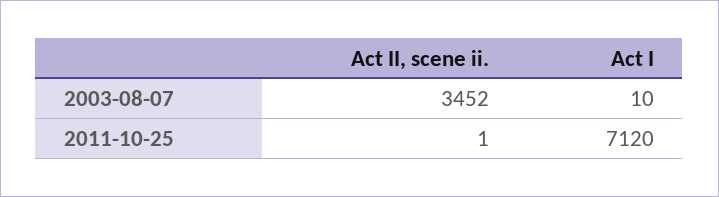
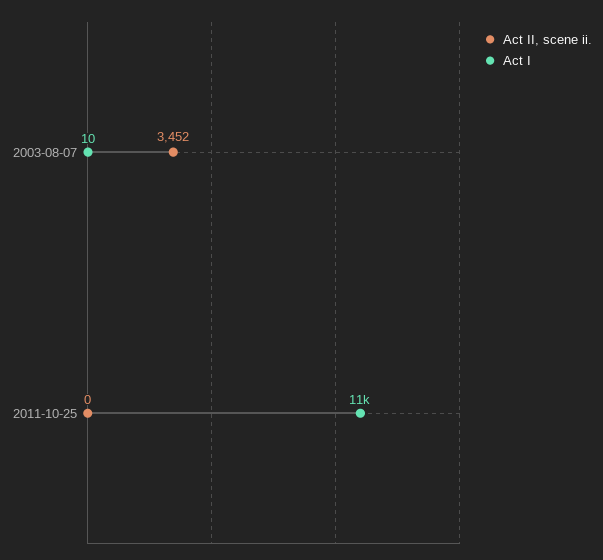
  {
    "Act II, scene ii.": {
      "2003-08-07": 3452,
-     "2011-10-25": 1
+     "2011-10-25": 0
    },
    "Act I": {
      "2003-08-07": 10,
-     "2011-10-25": 7120
+     "2011-10-25": 11000
    }
  }

